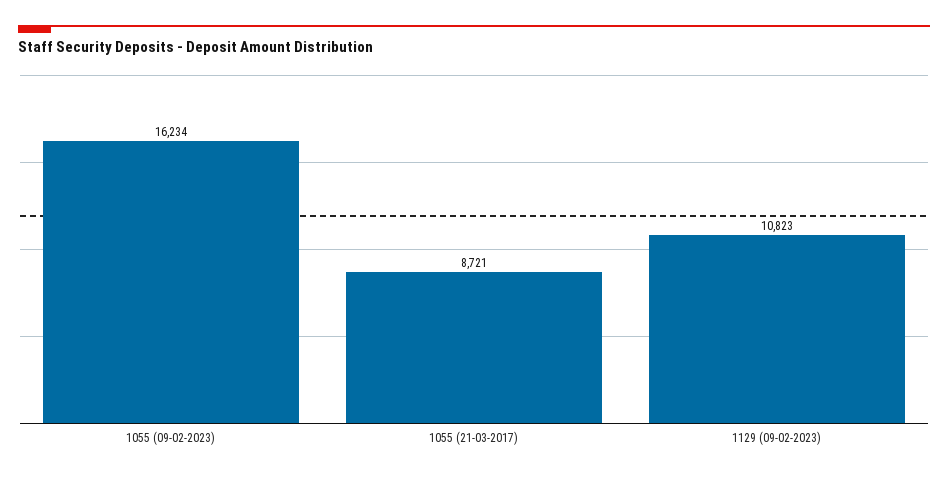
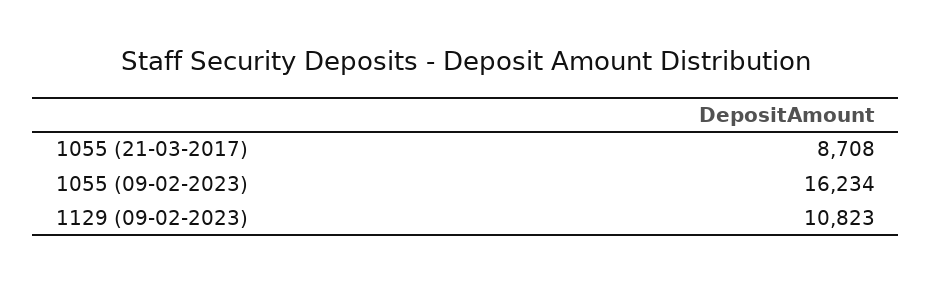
  {
    "1055 (09-02-2023)": 16234,
-   "1055 (21-03-2017)": 8721,
+   "1055 (21-03-2017)": 8708,
    "1129 (09-02-2023)": 10823
  }

